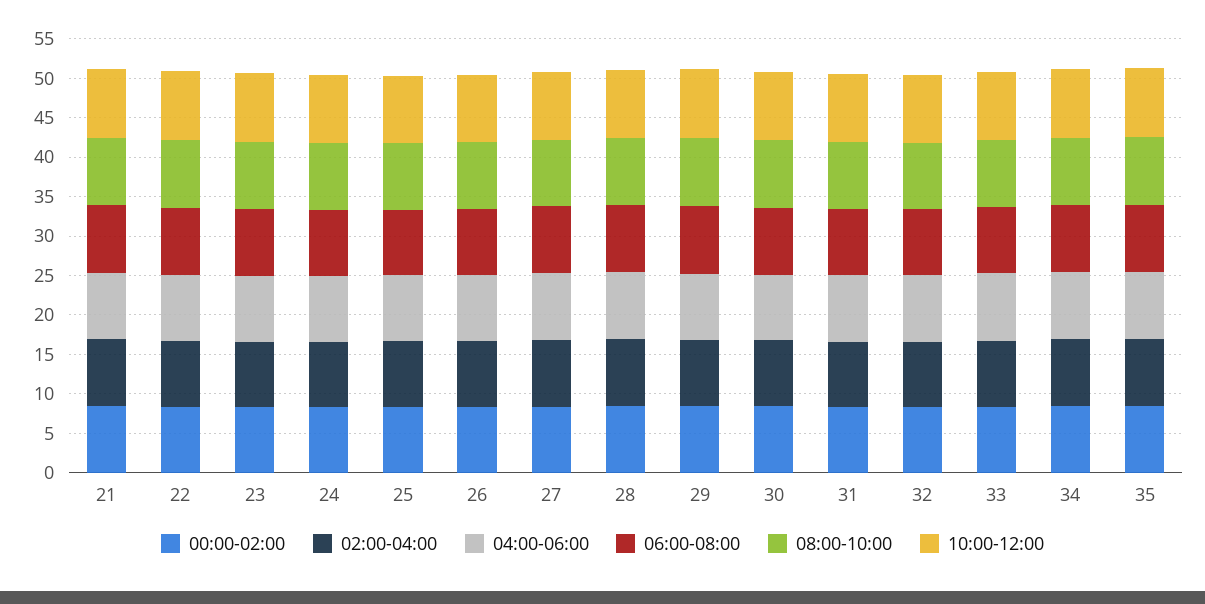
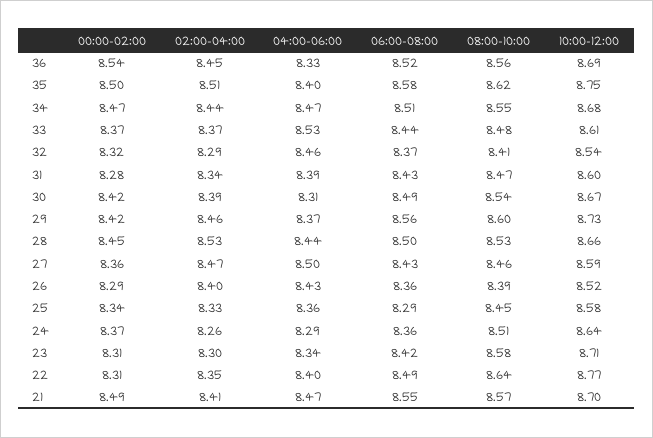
  {
    "00:00-02:00": {
      "21": 8.49,
      "22": 8.31,
      "23": 8.31,
      "24": 8.37,
      "25": 8.34,
      "26": 8.29,
      "27": 8.36,
      "28": 8.45,
      "29": 8.42,
      "30": 8.42,
      "31": 8.28,
      "32": 8.32,
      "33": 8.37,
      "34": 8.47,
-     "35": 8.5
+     "35": 8.5,
+     "36": 8.54
    },
    "02:00-04:00": {
      "21": 8.41,
      "22": 8.35,
      "23": 8.3,
      "24": 8.26,
      "25": 8.33,
      "26": 8.4,
      "27": 8.47,
      "28": 8.53,
      "29": 8.46,
      "30": 8.39,
      "31": 8.34,
      "32": 8.29,
      "33": 8.37,
      "34": 8.44,
-     "35": 8.51
+     "35": 8.51,
+     "36": 8.45
    },
    "04:00-06:00": {
      "21": 8.47,
      "22": 8.4,
      "23": 8.34,
      "24": 8.29,
      "25": 8.36,
      "26": 8.43,
      "27": 8.5,
      "28": 8.44,
      "29": 8.37,
      "30": 8.31,
      "31": 8.39,
      "32": 8.46,
      "33": 8.53,
      "34": 8.47,
-     "35": 8.4
+     "35": 8.4,
+     "36": 8.33
    },
    "06:00-08:00": {
      "21": 8.55,
      "22": 8.49,
      "23": 8.42,
      "24": 8.36,
      "25": 8.29,
      "26": 8.36,
      "27": 8.43,
      "28": 8.5,
      "29": 8.56,
      "30": 8.49,
      "31": 8.43,
      "32": 8.37,
      "33": 8.44,
      "34": 8.51,
-     "35": 8.58
+     "35": 8.58,
+     "36": 8.52
    },
    "08:00-10:00": {
      "21": 8.57,
      "22": 8.64,
      "23": 8.58,
      "24": 8.51,
      "25": 8.45,
      "26": 8.39,
      "27": 8.46,
      "28": 8.53,
      "29": 8.6,
      "30": 8.54,
      "31": 8.47,
      "32": 8.41,
      "33": 8.48,
      "34": 8.55,
-     "35": 8.62
+     "35": 8.62,
+     "36": 8.56
    },
    "10:00-12:00": {
      "21": 8.7,
      "22": 8.77,
      "23": 8.71,
      "24": 8.64,
      "25": 8.58,
      "26": 8.52,
      "27": 8.59,
      "28": 8.66,
      "29": 8.73,
      "30": 8.67,
      "31": 8.6,
      "32": 8.54,
      "33": 8.61,
      "34": 8.68,
-     "35": 8.75
+     "35": 8.75,
+     "36": 8.69
    }
  }

